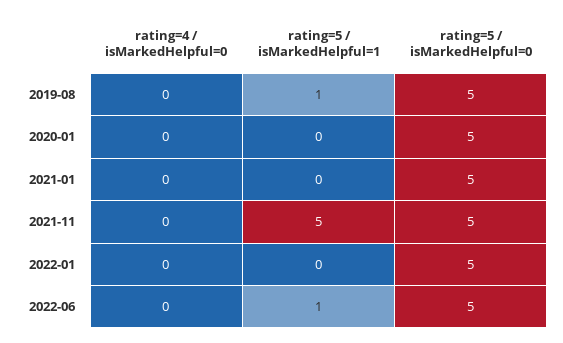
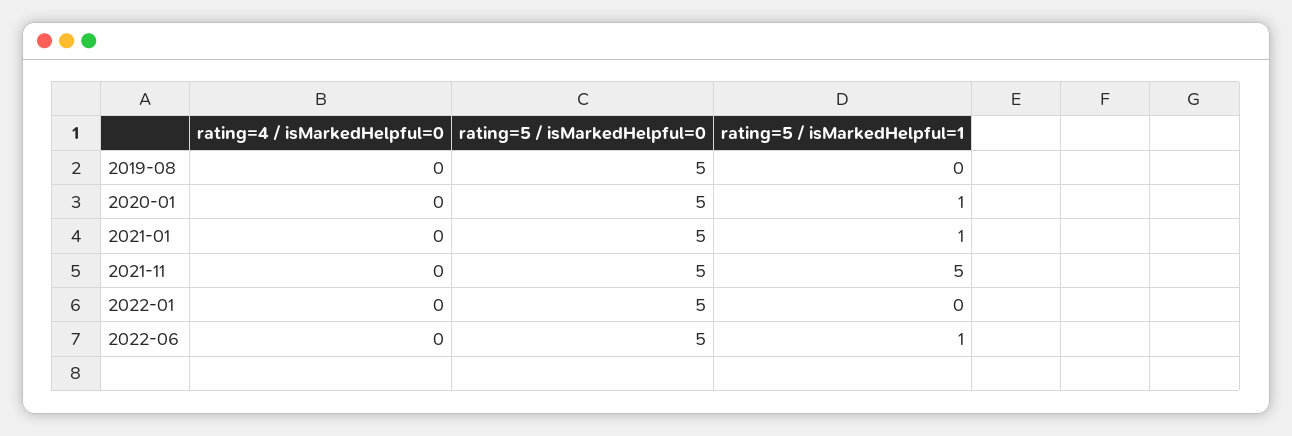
  {
    "rating=4 / isMarkedHelpful=0": {
      "2019-08": 0,
      "2020-01": 0,
      "2021-01": 0,
      "2021-11": 0,
      "2022-01": 0,
      "2022-06": 0
    },
    "rating=5 / isMarkedHelpful=1": {
-     "2019-08": 1,
+     "2019-08": 0,
-     "2020-01": 0,
+     "2020-01": 1,
-     "2021-01": 0,
+     "2021-01": 1,
      "2021-11": 5,
      "2022-01": 0,
      "2022-06": 1
    },
    "rating=5 / isMarkedHelpful=0": {
      "2019-08": 5,
      "2020-01": 5,
      "2021-01": 5,
      "2021-11": 5,
      "2022-01": 5,
      "2022-06": 5
    }
  }

